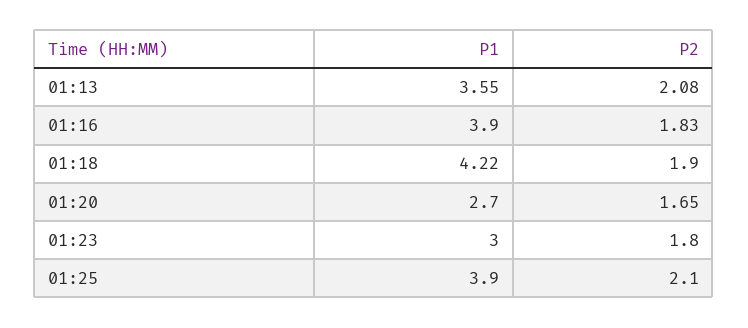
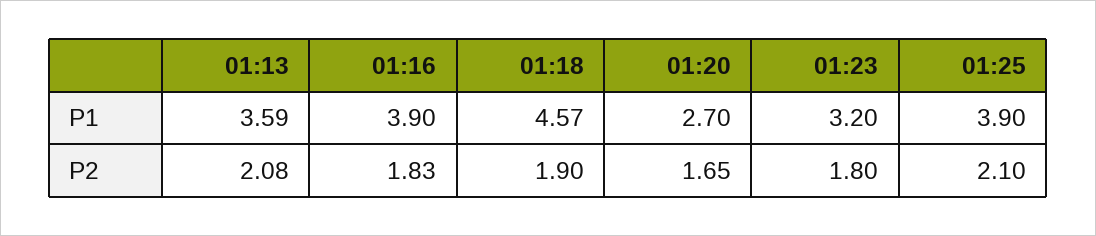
  {
    "P1": {
-     "01:13": 3.55,
+     "01:13": 3.59,
      "01:16": 3.9,
-     "01:18": 4.22,
+     "01:18": 4.57,
      "01:20": 2.7,
-     "01:23": 3,
+     "01:23": 3.2,
      "01:25": 3.9
    },
    "P2": {
      "01:13": 2.08,
      "01:16": 1.83,
      "01:18": 1.9,
      "01:20": 1.65,
      "01:23": 1.8,
      "01:25": 2.1
    }
  }

